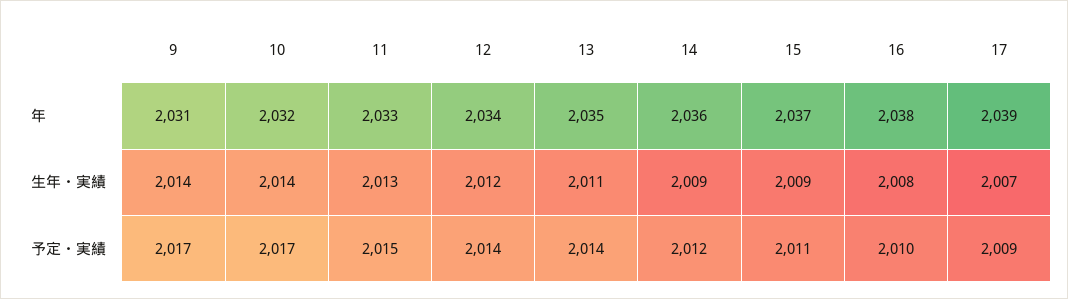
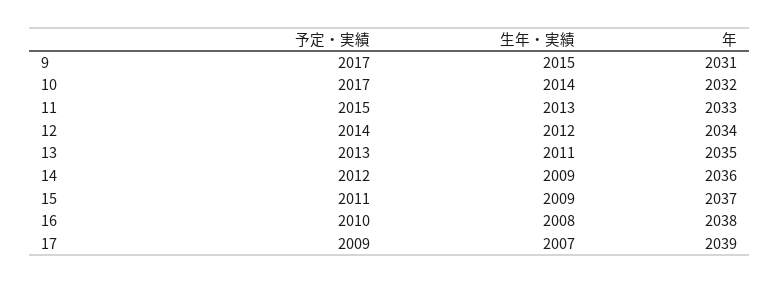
  {
    "9": {
      "年": 2031,
-     "生年・実績": 2014,
+     "生年・実績": 2015,
      "予定・実績": 2017
    },
    "10": {
      "年": 2032,
      "生年・実績": 2014,
      "予定・実績": 2017
    },
    "11": {
      "年": 2033,
      "生年・実績": 2013,
      "予定・実績": 2015
    },
    "12": {
      "年": 2034,
      "生年・実績": 2012,
      "予定・実績": 2014
    },
    "13": {
      "年": 2035,
      "生年・実績": 2011,
-     "予定・実績": 2014
+     "予定・実績": 2013
    },
    "14": {
      "年": 2036,
      "生年・実績": 2009,
      "予定・実績": 2012
    },
    "15": {
      "年": 2037,
      "生年・実績": 2009,
      "予定・実績": 2011
    },
    "16": {
      "年": 2038,
      "生年・実績": 2008,
      "予定・実績": 2010
    },
    "17": {
      "年": 2039,
      "生年・実績": 2007,
      "予定・実績": 2009
    }
  }

